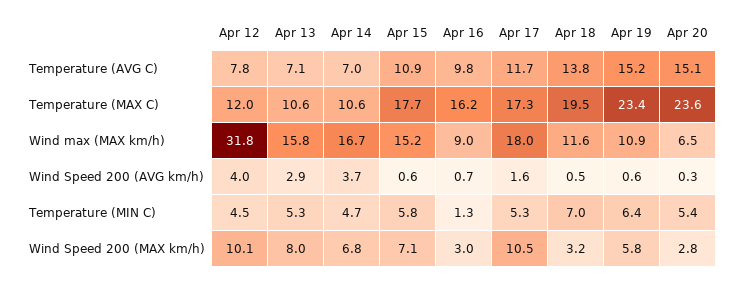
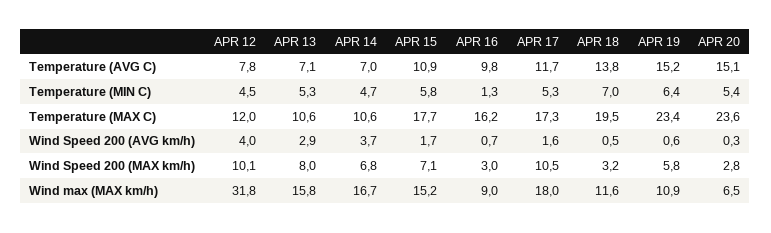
  {
    "Apr 12": {
      "Temperature (AVG C)": 7.8,
      "Temperature (MAX C)": 12,
      "Wind max (MAX km/h)": 31.8,
      "Wind Speed 200 (AVG km/h)": 4,
      "Temperature (MIN C)": 4.5,
      "Wind Speed 200 (MAX km/h)": 10.1
    },
    "Apr 13": {
      "Temperature (AVG C)": 7.1,
      "Temperature (MAX C)": 10.6,
      "Wind max (MAX km/h)": 15.8,
      "Wind Speed 200 (AVG km/h)": 2.9,
      "Temperature (MIN C)": 5.3,
      "Wind Speed 200 (MAX km/h)": 8
    },
    "Apr 14": {
      "Temperature (AVG C)": 7,
      "Temperature (MAX C)": 10.6,
      "Wind max (MAX km/h)": 16.7,
      "Wind Speed 200 (AVG km/h)": 3.7,
      "Temperature (MIN C)": 4.7,
      "Wind Speed 200 (MAX km/h)": 6.8
    },
    "Apr 15": {
      "Temperature (AVG C)": 10.9,
      "Temperature (MAX C)": 17.7,
      "Wind max (MAX km/h)": 15.2,
-     "Wind Speed 200 (AVG km/h)": 0.6,
+     "Wind Speed 200 (AVG km/h)": 1.7,
      "Temperature (MIN C)": 5.8,
      "Wind Speed 200 (MAX km/h)": 7.1
    },
    "Apr 16": {
      "Temperature (AVG C)": 9.8,
      "Temperature (MAX C)": 16.2,
      "Wind max (MAX km/h)": 9,
      "Wind Speed 200 (AVG km/h)": 0.7,
      "Temperature (MIN C)": 1.3,
      "Wind Speed 200 (MAX km/h)": 3
    },
    "Apr 17": {
      "Temperature (AVG C)": 11.7,
      "Temperature (MAX C)": 17.3,
      "Wind max (MAX km/h)": 18,
      "Wind Speed 200 (AVG km/h)": 1.6,
      "Temperature (MIN C)": 5.3,
      "Wind Speed 200 (MAX km/h)": 10.5
    },
    "Apr 18": {
      "Temperature (AVG C)": 13.8,
      "Temperature (MAX C)": 19.5,
      "Wind max (MAX km/h)": 11.6,
      "Wind Speed 200 (AVG km/h)": 0.5,
      "Temperature (MIN C)": 7,
      "Wind Speed 200 (MAX km/h)": 3.2
    },
    "Apr 19": {
      "Temperature (AVG C)": 15.2,
      "Temperature (MAX C)": 23.4,
      "Wind max (MAX km/h)": 10.9,
      "Wind Speed 200 (AVG km/h)": 0.6,
      "Temperature (MIN C)": 6.4,
      "Wind Speed 200 (MAX km/h)": 5.8
    },
    "Apr 20": {
      "Temperature (AVG C)": 15.1,
      "Temperature (MAX C)": 23.6,
      "Wind max (MAX km/h)": 6.5,
      "Wind Speed 200 (AVG km/h)": 0.3,
      "Temperature (MIN C)": 5.4,
      "Wind Speed 200 (MAX km/h)": 2.8
    }
  }

